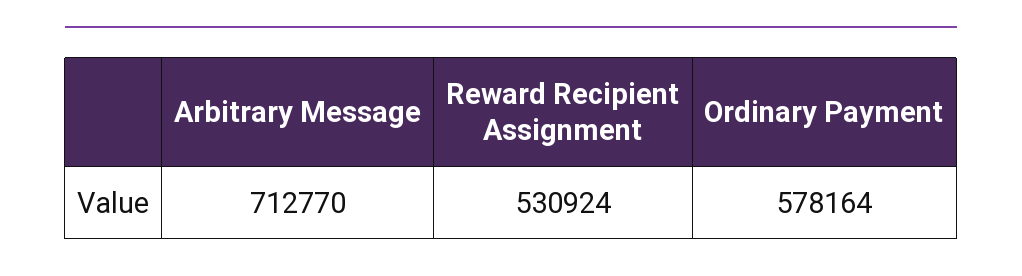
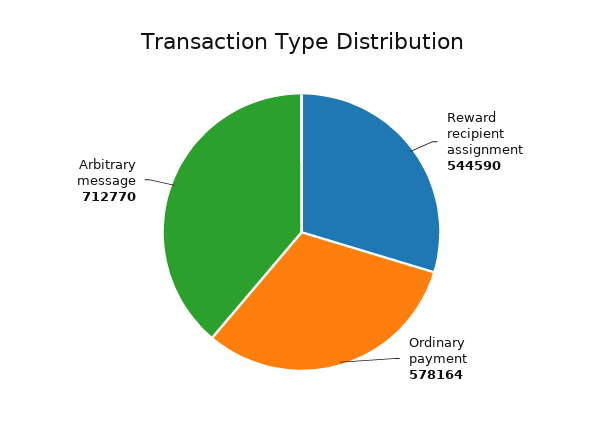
  {
    "Arbitrary Message": 712770,
-   "Reward Recipient Assignment": 530924,
+   "Reward Recipient Assignment": 544590,
    "Ordinary Payment": 578164
  }

